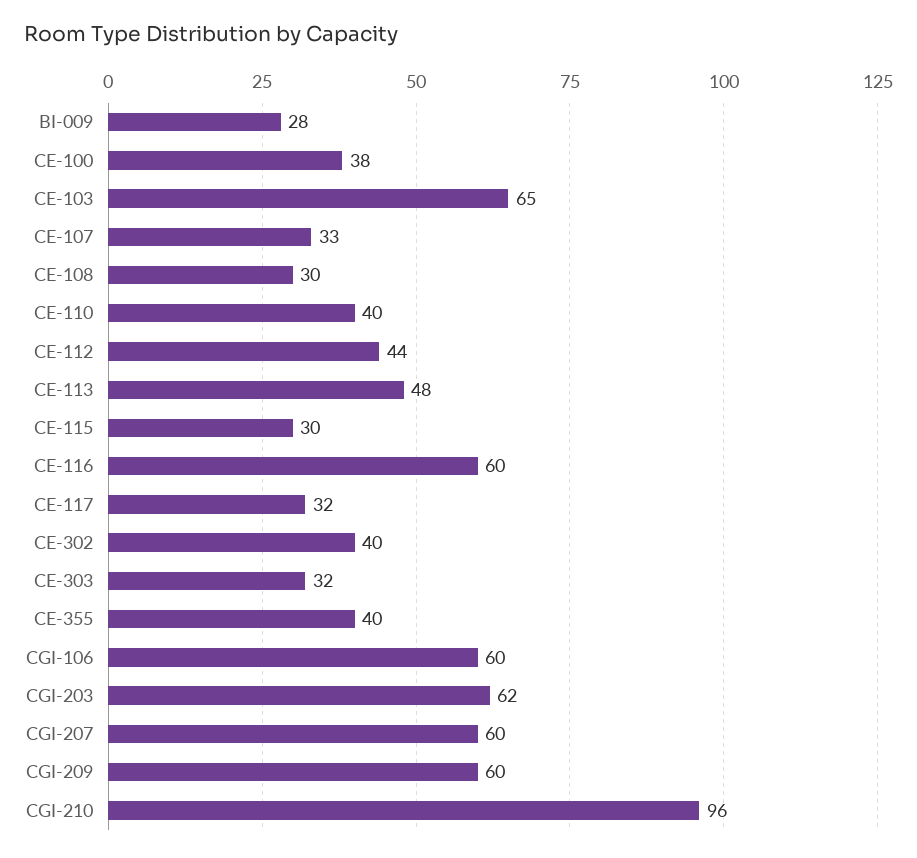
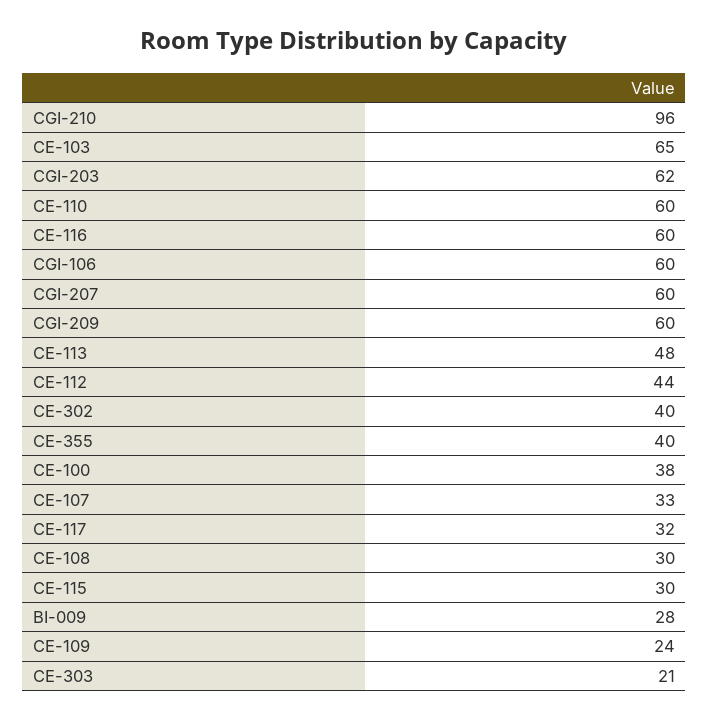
  {
    "BI-009": 28,
    "CE-100": 38,
    "CE-103": 65,
    "CE-107": 33,
    "CE-108": 30,
-   "CE-110": 40,
+   "CE-110": 60,
    "CE-112": 44,
    "CE-113": 48,
    "CE-115": 30,
    "CE-116": 60,
    "CE-117": 32,
    "CE-302": 40,
-   "CE-303": 32,
+   "CE-303": 21,
    "CE-355": 40,
    "CGI-106": 60,
    "CGI-203": 62,
    "CGI-207": 60,
    "CGI-209": 60,
-   "CGI-210": 96
+   "CGI-210": 96,
+   "CE-109": 24
  }

